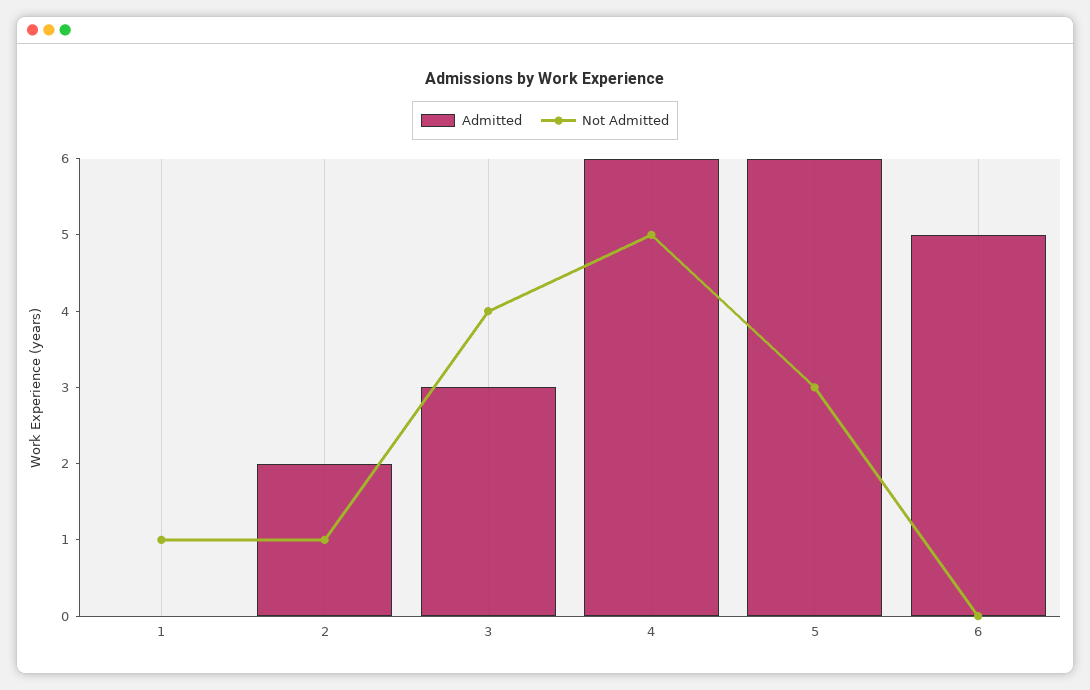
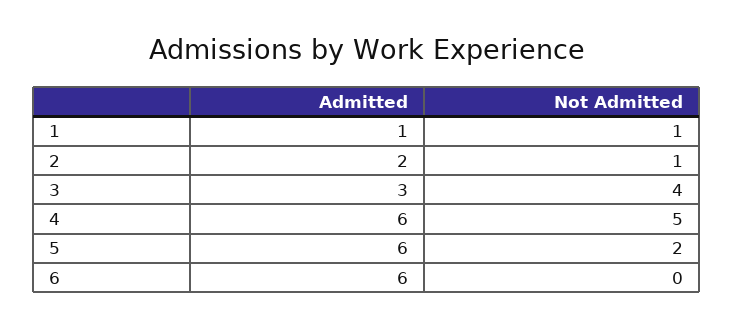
  {
    "Admitted": {
-     "1": 0,
+     "1": 1,
      "2": 2,
      "3": 3,
      "4": 6,
      "5": 6,
-     "6": 5
+     "6": 6
    },
    "Not Admitted": {
      "1": 1,
      "2": 1,
      "3": 4,
      "4": 5,
-     "5": 3,
+     "5": 2,
      "6": 0
    }
  }

